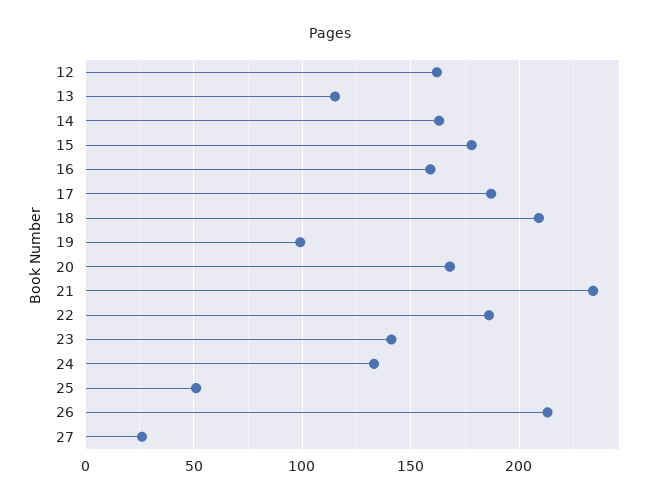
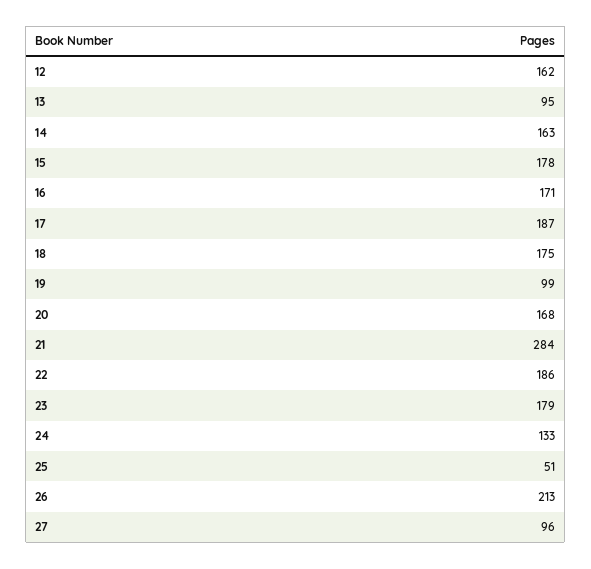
  {
    "12": 162,
-   "13": 115,
+   "13": 95,
    "14": 163,
    "15": 178,
-   "16": 160,
+   "16": 171,
    "17": 187,
-   "18": 210,
+   "18": 175,
    "19": 99,
    "20": 168,
-   "21": 235,
+   "21": 284,
    "22": 186,
-   "23": 140,
+   "23": 179,
    "24": 133,
    "25": 51,
    "26": 213,
-   "27": 25
+   "27": 96
  }

